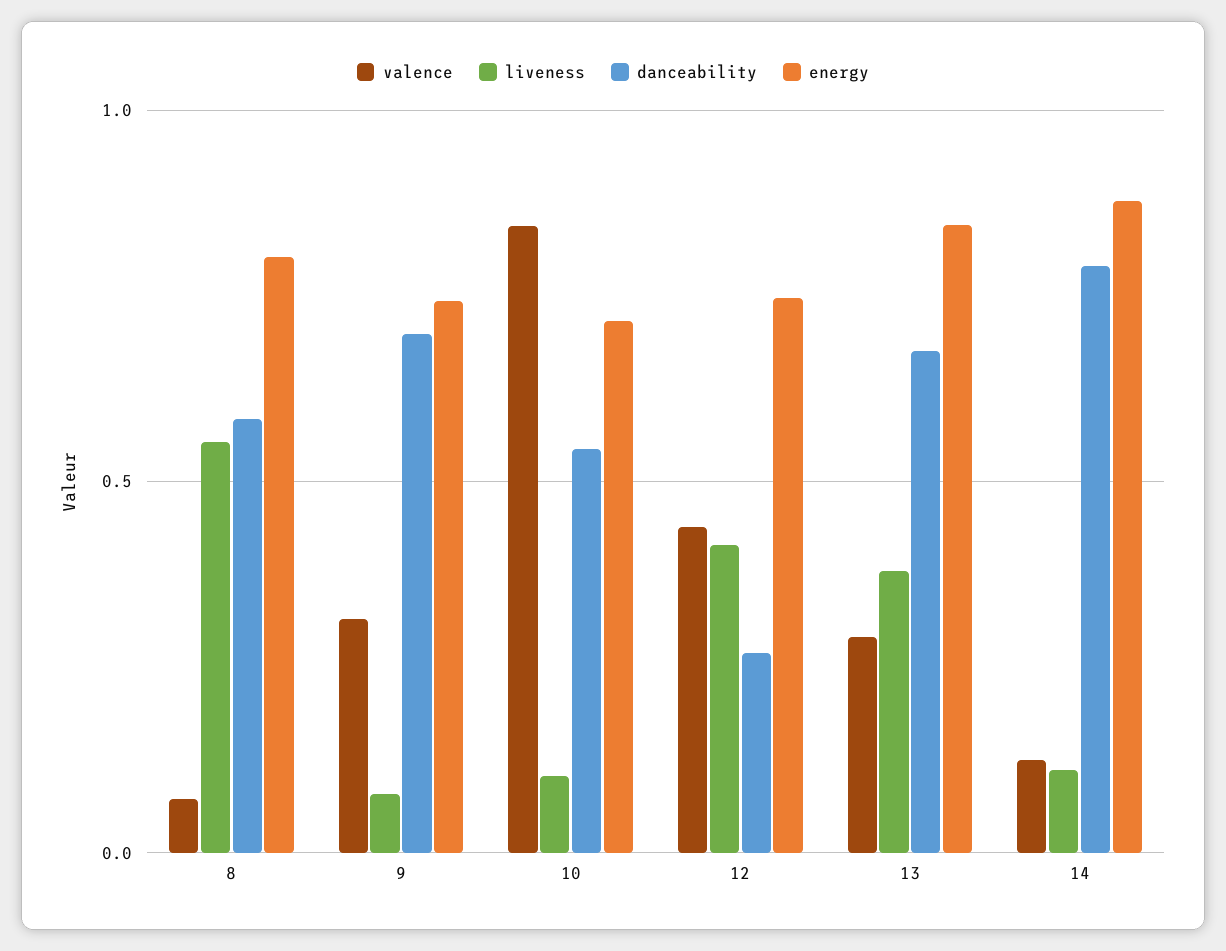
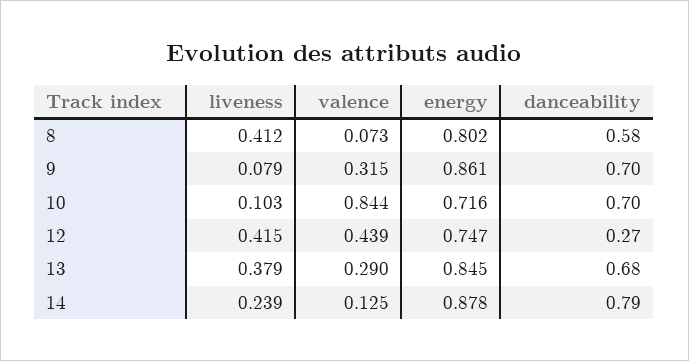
  {
    "valence": {
      "8": 0.073,
      "9": 0.315,
      "10": 0.844,
      "12": 0.439,
      "13": 0.29,
      "14": 0.125
    },
    "liveness": {
-     "8": 0.55,
+     "8": 0.412,
      "9": 0.079,
      "10": 0.103,
      "12": 0.415,
      "13": 0.379,
-     "14": 0.1
+     "14": 0.239
    },
    "danceability": {
      "8": 0.58,
      "9": 0.7,
-     "10": 0.55,
+     "10": 0.7,
      "12": 0.27,
      "13": 0.68,
      "14": 0.79
    },
    "energy": {
      "8": 0.802,
-     "9": 0.75,
+     "9": 0.861,
      "10": 0.716,
      "12": 0.747,
      "13": 0.845,
      "14": 0.878
    }
  }

